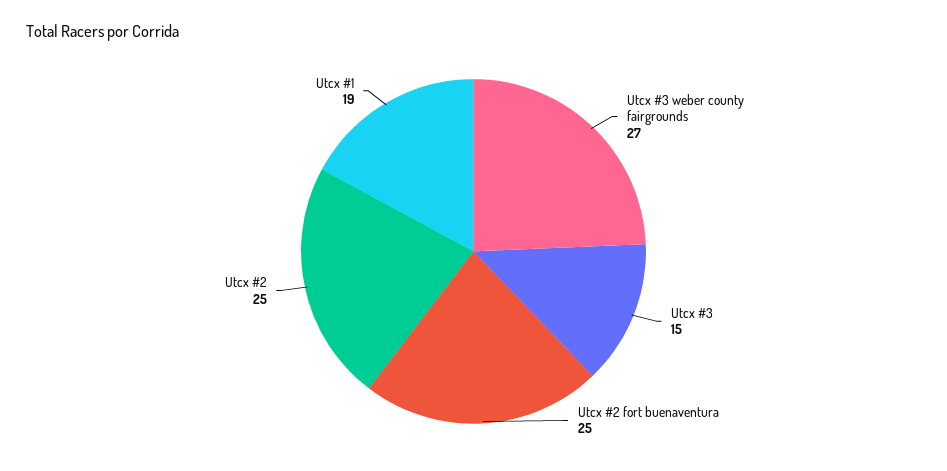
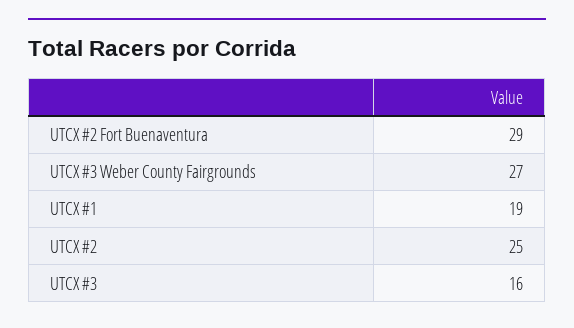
  {
    "Utcx #3 weber county fairgrounds": 27,
-   "Utcx #3": 15,
+   "Utcx #3": 16,
-   "Utcx #2 fort buenaventura": 25,
+   "Utcx #2 fort buenaventura": 29,
    "Utcx #2": 25,
    "Utcx #1": 19
  }

